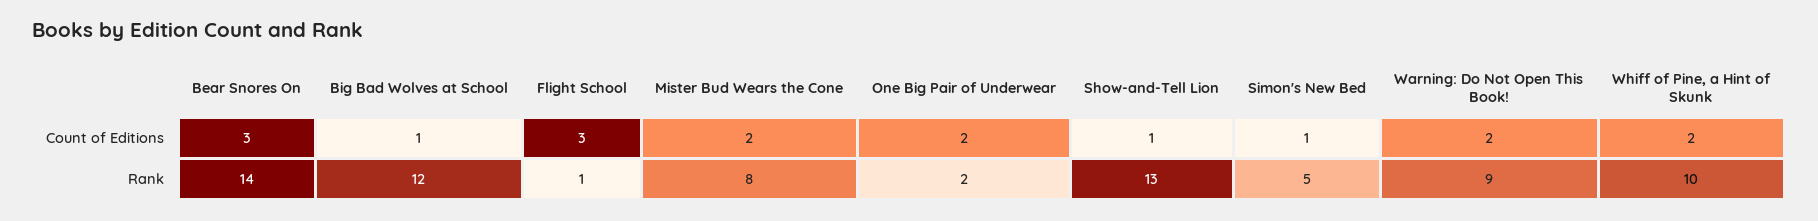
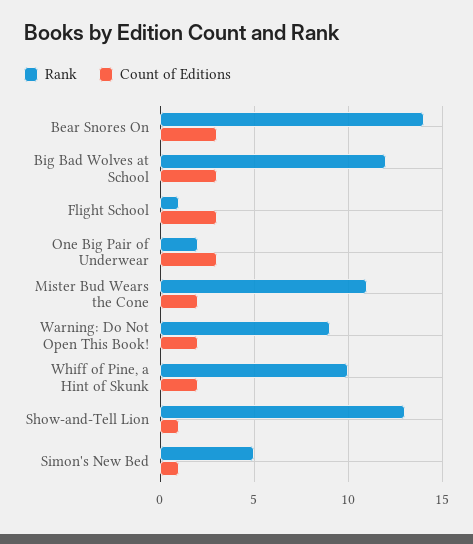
  {
    "Count of Editions": {
      "Bear Snores On": 3,
-     "Big Bad Wolves at School": 1,
+     "Big Bad Wolves at School": 3,
      "Flight School": 3,
      "Mister Bud Wears the Cone": 2,
-     "One Big Pair of Underwear": 2,
+     "One Big Pair of Underwear": 3,
      "Show-and-Tell Lion": 1,
      "Simon's New Bed": 1,
      "Warning: Do Not Open This Book!": 2,
      "Whiff of Pine, a Hint of Skunk": 2
    },
    "Rank": {
      "Bear Snores On": 14,
      "Big Bad Wolves at School": 12,
      "Flight School": 1,
-     "Mister Bud Wears the Cone": 8,
+     "Mister Bud Wears the Cone": 11,
      "One Big Pair of Underwear": 2,
      "Show-and-Tell Lion": 13,
      "Simon's New Bed": 5,
      "Warning: Do Not Open This Book!": 9,
      "Whiff of Pine, a Hint of Skunk": 10
    }
  }

